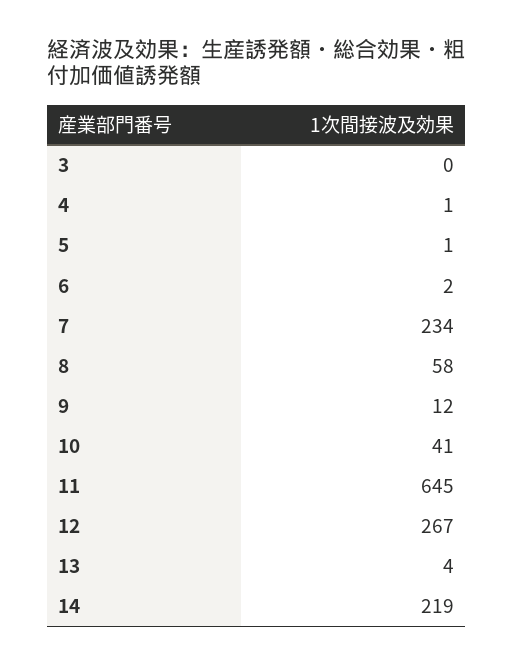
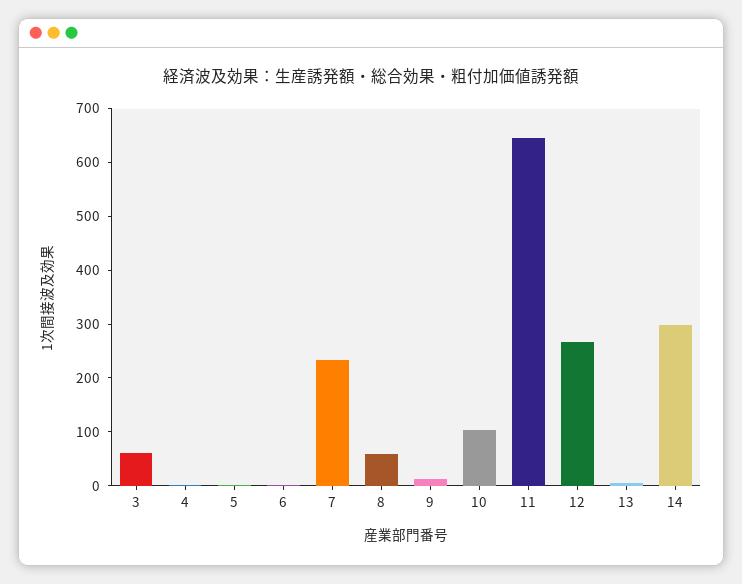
  {
-   "3": 0,
+   "3": 60,
    "4": 1,
    "5": 1,
    "6": 2,
    "7": 234,
    "8": 58,
    "9": 12,
-   "10": 41,
+   "10": 100,
    "11": 645,
    "12": 267,
    "13": 4,
-   "14": 219
+   "14": 300
  }

